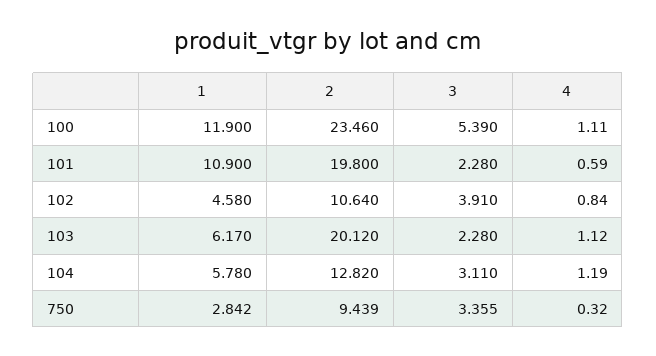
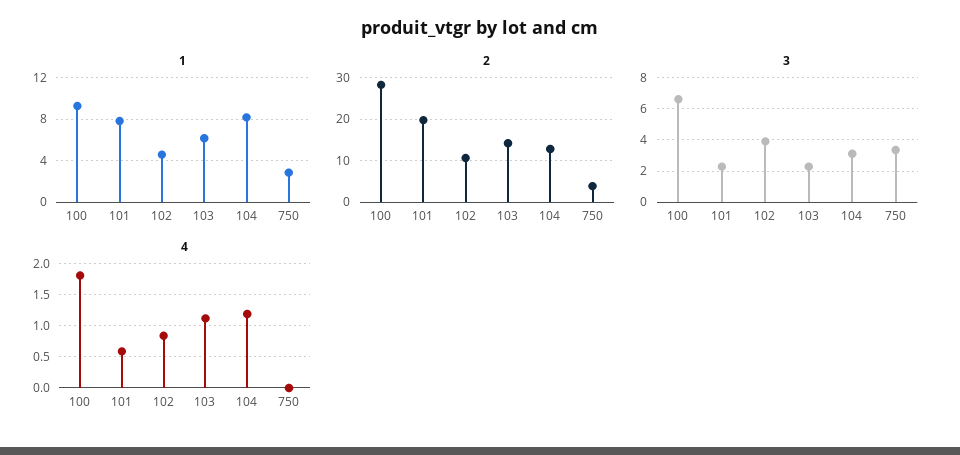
  {
    "1": {
-     "100": 11.9,
+     "100": 9,
-     "101": 10.9,
+     "101": 8,
      "102": 4.58,
      "103": 6.17,
-     "104": 5.78,
+     "104": 8,
      "750": 2.842
    },
    "2": {
-     "100": 23.46,
+     "100": 28,
      "101": 19.8,
      "102": 10.64,
-     "103": 20.12,
+     "103": 14,
      "104": 12.82,
-     "750": 9.439
+     "750": 4
    },
    "3": {
-     "100": 5.39,
+     "100": 6.5,
      "101": 2.28,
      "102": 3.91,
      "103": 2.28,
      "104": 3.11,
      "750": 3.355
    },
    "4": {
-     "100": 1.11,
+     "100": 1.8,
      "101": 0.59,
      "102": 0.84,
      "103": 1.12,
      "104": 1.19,
-     "750": 0.32
+     "750": 0
    }
  }

